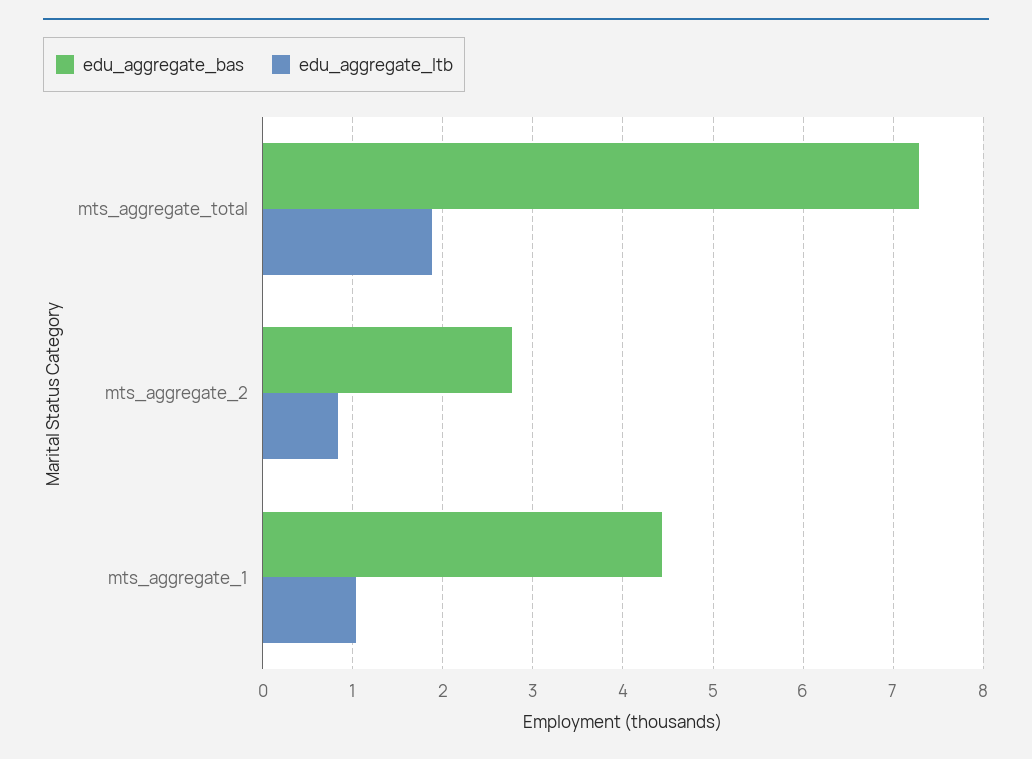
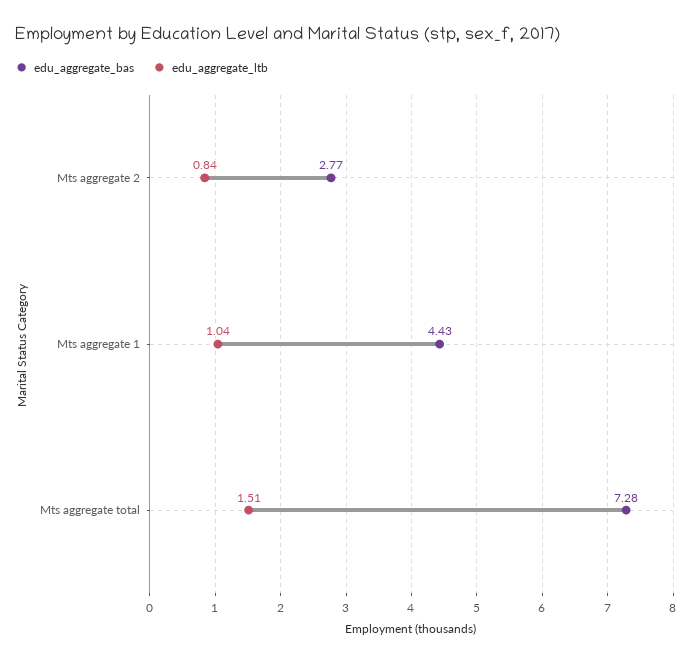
  {
    "edu_aggregate_bas": {
      "mts_aggregate_total": 7.28,
      "mts_aggregate_2": 2.77,
      "mts_aggregate_1": 4.43
    },
    "edu_aggregate_ltb": {
-     "mts_aggregate_total": 1.9,
+     "mts_aggregate_total": 1.51,
      "mts_aggregate_2": 0.84,
      "mts_aggregate_1": 1.04
    }
  }

